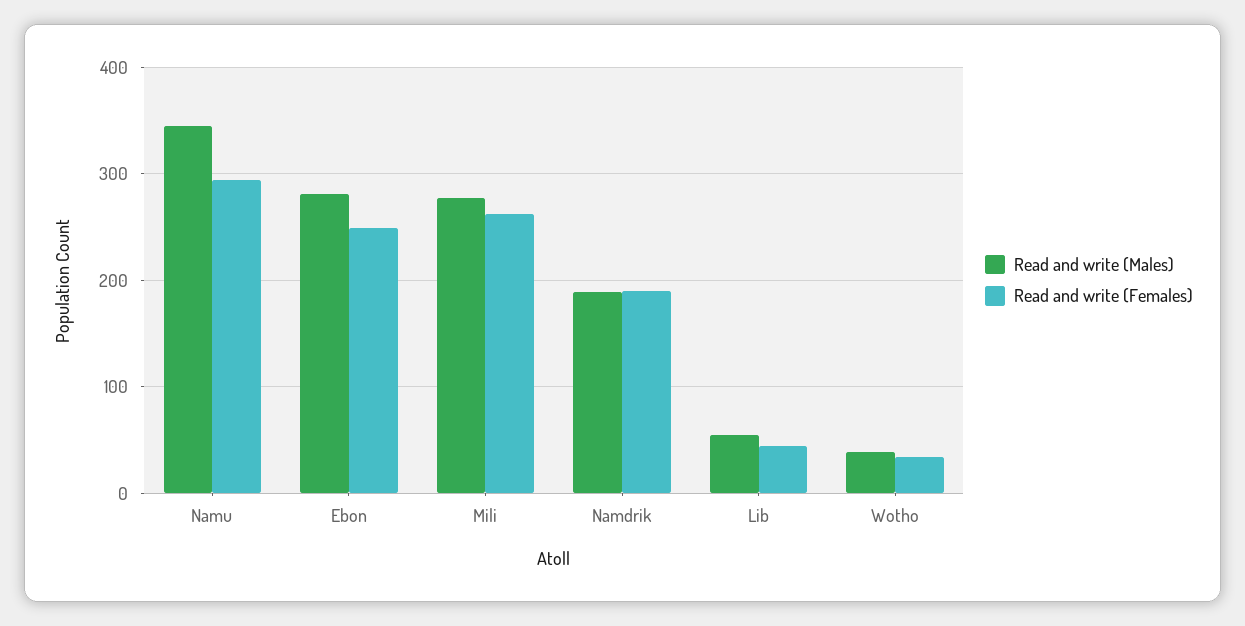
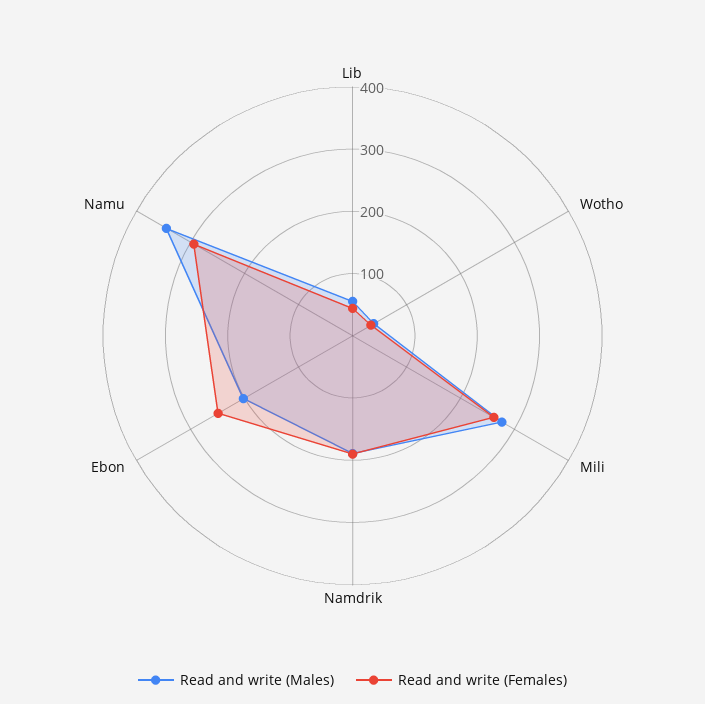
  {
    "Read and write (Males)": {
      "Namu": 350,
-     "Ebon": 280,
+     "Ebon": 200,
      "Mili": 280,
      "Namdrik": 190,
      "Lib": 60,
      "Wotho": 40
    },
    "Read and write (Females)": {
      "Namu": 290,
      "Ebon": 250,
      "Mili": 260,
      "Namdrik": 190,
      "Lib": 40,
      "Wotho": 30
    }
  }

